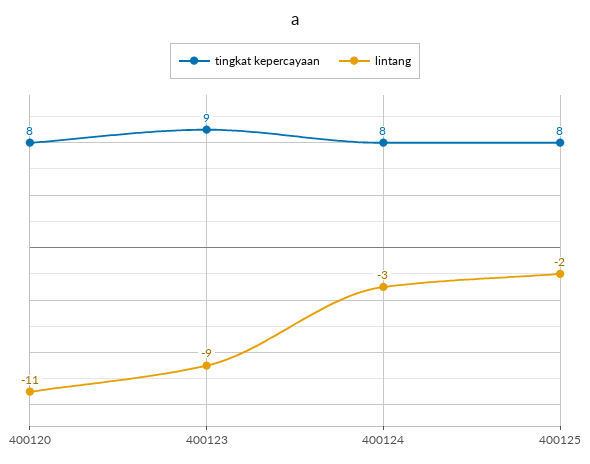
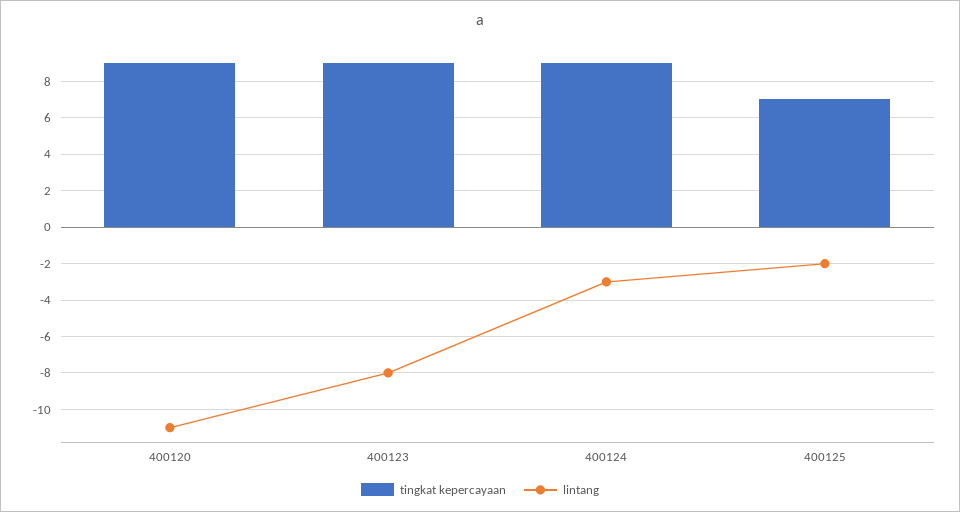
  {
    "tingkat kepercayaan": {
-     "400120": 8,
+     "400120": 9,
      "400123": 9,
-     "400124": 8,
+     "400124": 9,
-     "400125": 8
+     "400125": 7
    },
    "lintang": {
      "400120": -11,
-     "400123": -9,
+     "400123": -8,
      "400124": -3,
      "400125": -2
    }
  }

